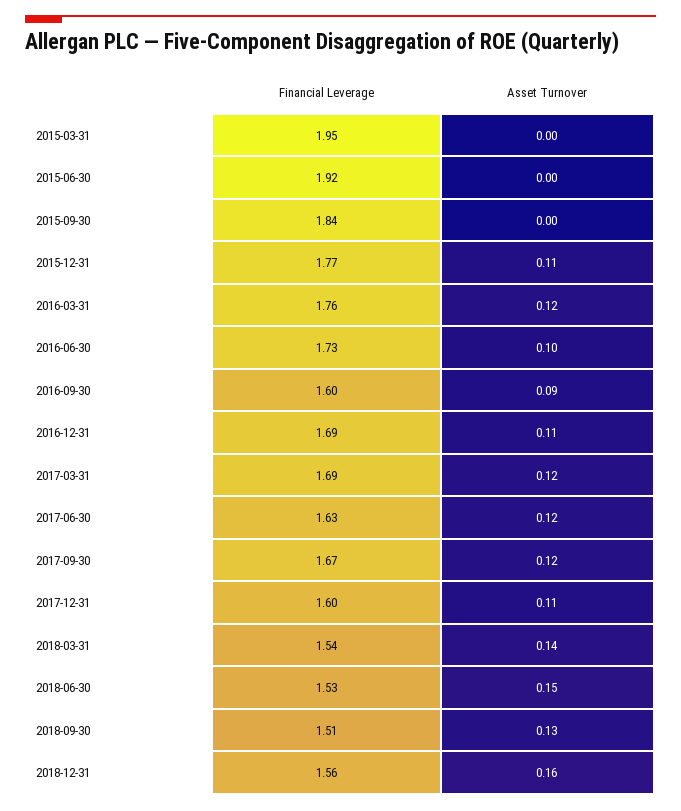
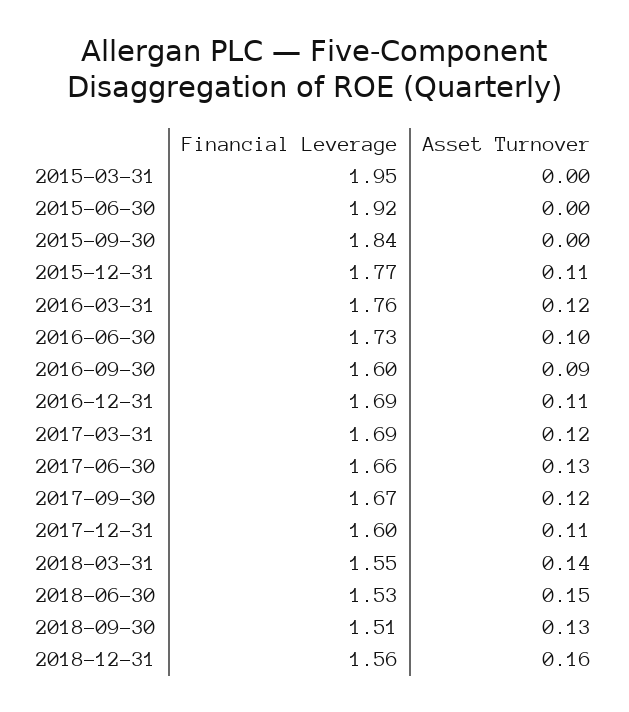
  {
    "Financial Leverage": {
      "2015-03-31": 1.95,
      "2015-06-30": 1.92,
      "2015-09-30": 1.84,
      "2015-12-31": 1.77,
      "2016-03-31": 1.76,
      "2016-06-30": 1.73,
      "2016-09-30": 1.6,
      "2016-12-31": 1.69,
      "2017-03-31": 1.69,
-     "2017-06-30": 1.63,
+     "2017-06-30": 1.66,
      "2017-09-30": 1.67,
      "2017-12-31": 1.6,
-     "2018-03-31": 1.54,
+     "2018-03-31": 1.55,
      "2018-06-30": 1.53,
      "2018-09-30": 1.51,
      "2018-12-31": 1.56
    },
    "Asset Turnover": {
      "2015-03-31": 0,
      "2015-06-30": 0,
      "2015-09-30": 0,
      "2015-12-31": 0.11,
      "2016-03-31": 0.12,
      "2016-06-30": 0.1,
      "2016-09-30": 0.09,
      "2016-12-31": 0.11,
      "2017-03-31": 0.12,
-     "2017-06-30": 0.12,
+     "2017-06-30": 0.13,
      "2017-09-30": 0.12,
      "2017-12-31": 0.11,
      "2018-03-31": 0.14,
      "2018-06-30": 0.15,
      "2018-09-30": 0.13,
      "2018-12-31": 0.16
    }
  }

